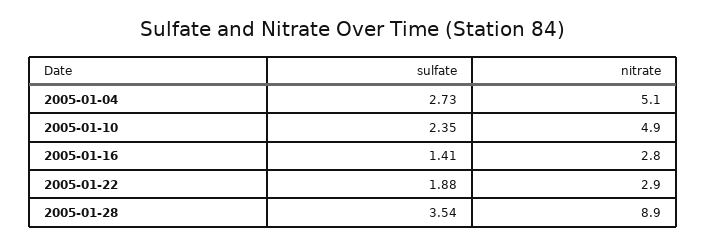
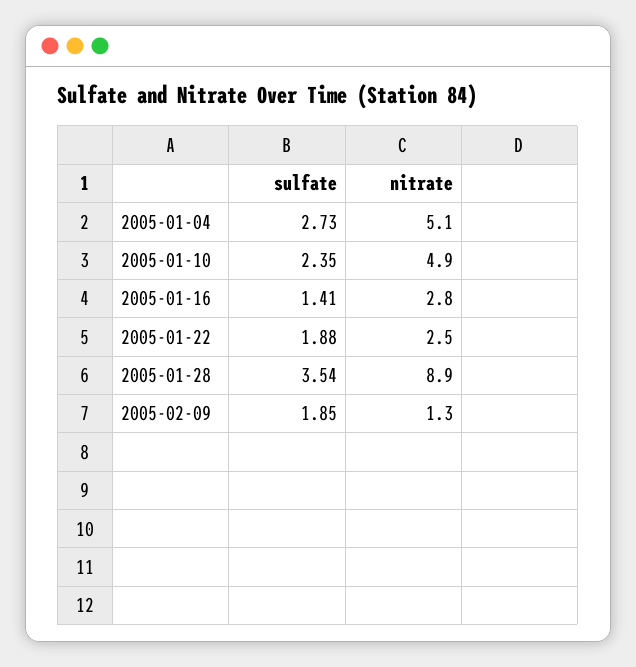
  {
    "sulfate": {
      "2005-01-04": 2.73,
      "2005-01-10": 2.35,
      "2005-01-16": 1.41,
      "2005-01-22": 1.88,
-     "2005-01-28": 3.54
+     "2005-01-28": 3.54,
+     "2005-02-09": 1.85
    },
    "nitrate": {
      "2005-01-04": 5.1,
      "2005-01-10": 4.9,
      "2005-01-16": 2.8,
-     "2005-01-22": 2.9,
+     "2005-01-22": 2.5,
-     "2005-01-28": 8.9
+     "2005-01-28": 8.9,
+     "2005-02-09": 1.3
    }
  }

